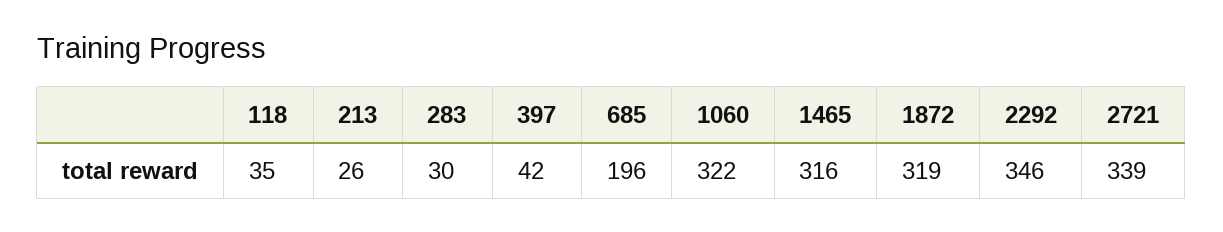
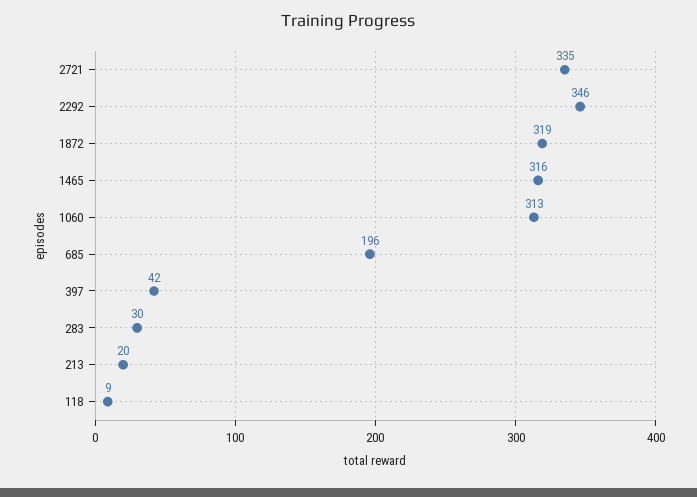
  {
-   "118": 35,
+   "118": 9,
-   "213": 26,
+   "213": 20,
    "283": 30,
    "397": 42,
    "685": 196,
-   "1060": 322,
+   "1060": 313,
    "1465": 316,
    "1872": 319,
    "2292": 346,
-   "2721": 339
+   "2721": 335
  }

